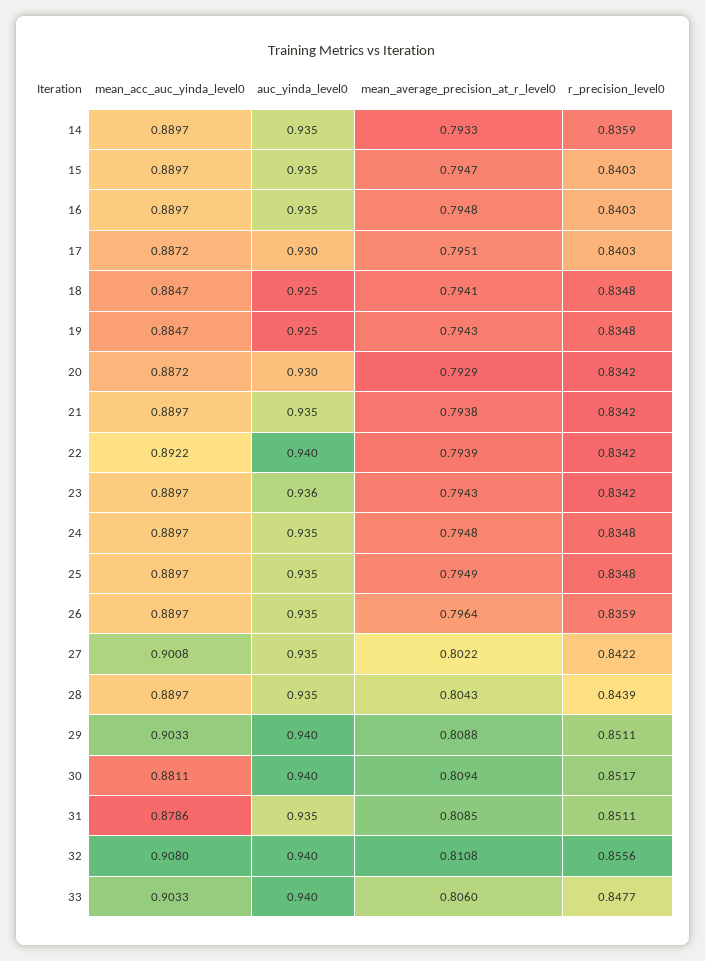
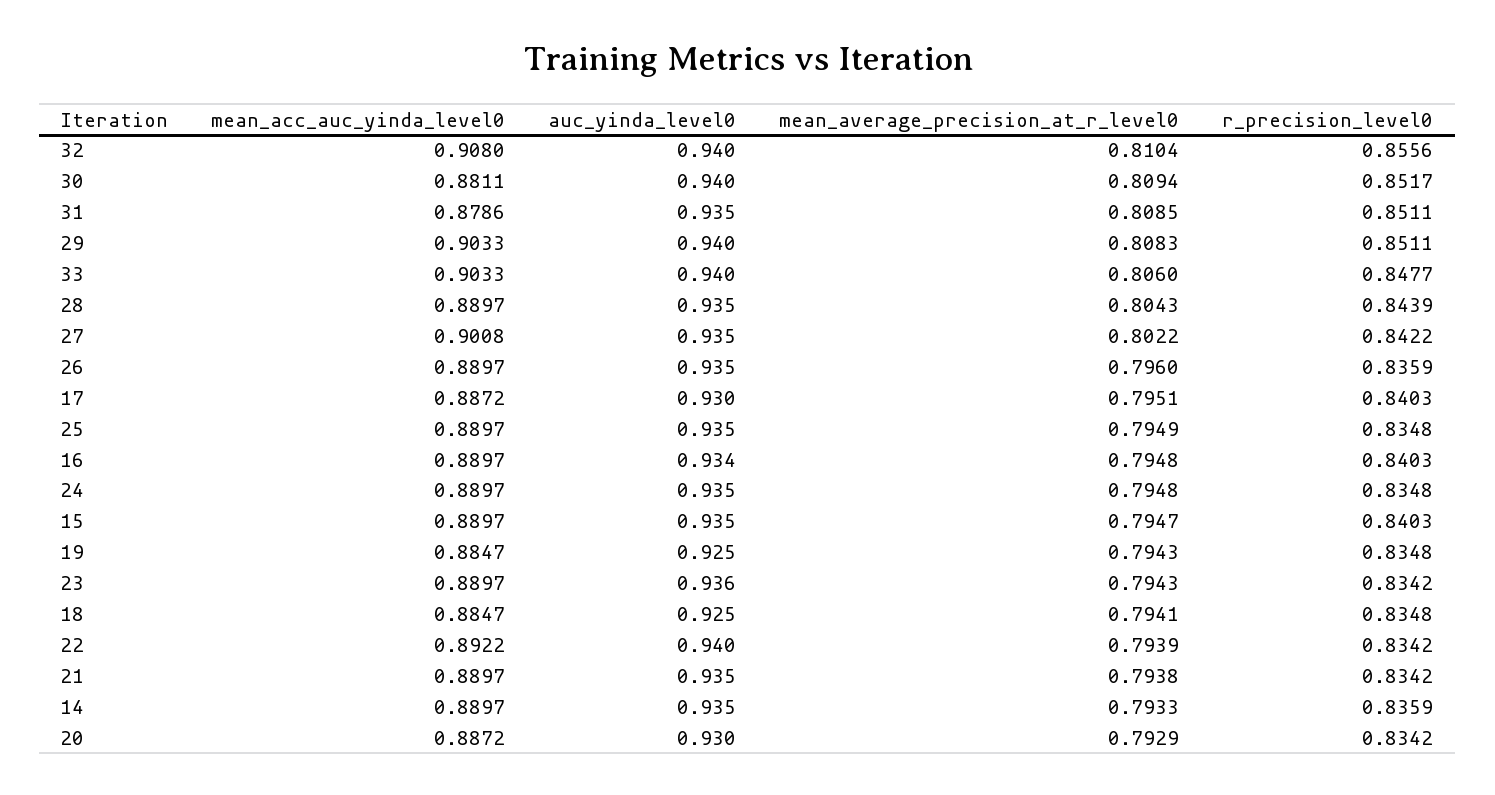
  {
    "mean_acc_auc_yinda_level0": {
      "14": 0.8897,
      "15": 0.8897,
      "16": 0.8897,
      "17": 0.8872,
      "18": 0.8847,
      "19": 0.8847,
      "20": 0.8872,
      "21": 0.8897,
      "22": 0.8922,
      "23": 0.8897,
      "24": 0.8897,
      "25": 0.8897,
      "26": 0.8897,
      "27": 0.9008,
      "28": 0.8897,
      "29": 0.9033,
      "30": 0.8811,
      "31": 0.8786,
      "32": 0.908,
      "33": 0.9033
    },
    "auc_yinda_level0": {
      "14": 0.935,
      "15": 0.935,
-     "16": 0.935,
+     "16": 0.934,
      "17": 0.93,
      "18": 0.925,
      "19": 0.925,
      "20": 0.93,
      "21": 0.935,
      "22": 0.94,
      "23": 0.936,
      "24": 0.935,
      "25": 0.935,
      "26": 0.935,
      "27": 0.935,
      "28": 0.935,
      "29": 0.94,
      "30": 0.94,
      "31": 0.935,
      "32": 0.94,
      "33": 0.94
    },
    "mean_average_precision_at_r_level0": {
      "14": 0.7933,
      "15": 0.7947,
      "16": 0.7948,
      "17": 0.7951,
      "18": 0.7941,
      "19": 0.7943,
      "20": 0.7929,
      "21": 0.7938,
      "22": 0.7939,
      "23": 0.7943,
      "24": 0.7948,
      "25": 0.7949,
-     "26": 0.7964,
+     "26": 0.796,
      "27": 0.8022,
      "28": 0.8043,
-     "29": 0.8088,
+     "29": 0.8083,
      "30": 0.8094,
      "31": 0.8085,
-     "32": 0.8108,
+     "32": 0.8104,
      "33": 0.806
    },
    "r_precision_level0": {
      "14": 0.8359,
      "15": 0.8403,
      "16": 0.8403,
      "17": 0.8403,
      "18": 0.8348,
      "19": 0.8348,
      "20": 0.8342,
      "21": 0.8342,
      "22": 0.8342,
      "23": 0.8342,
      "24": 0.8348,
      "25": 0.8348,
      "26": 0.8359,
      "27": 0.8422,
      "28": 0.8439,
      "29": 0.8511,
      "30": 0.8517,
      "31": 0.8511,
      "32": 0.8556,
      "33": 0.8477
    }
  }

